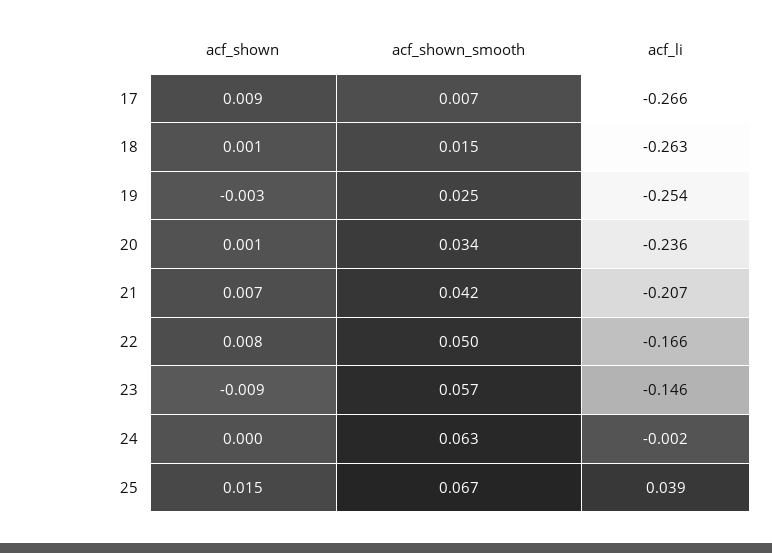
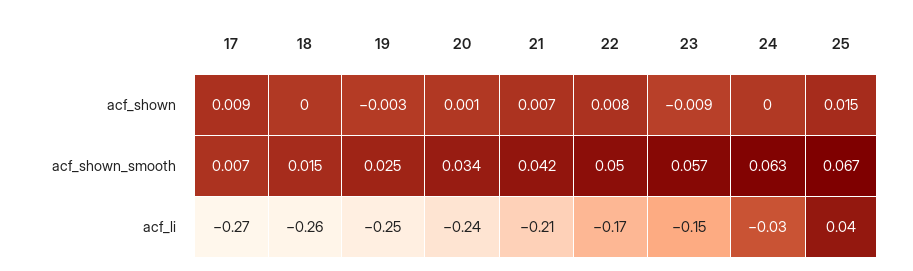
  {
    "acf_shown": {
      "17": 0.009,
-     "18": 0.001,
+     "18": 0,
      "19": -0.003,
      "20": 0.001,
      "21": 0.007,
      "22": 0.008,
      "23": -0.009,
      "24": 0,
      "25": 0.015
    },
    "acf_shown_smooth": {
      "17": 0.007,
      "18": 0.015,
      "19": 0.025,
      "20": 0.034,
      "21": 0.042,
      "22": 0.05,
      "23": 0.057,
      "24": 0.063,
      "25": 0.067
    },
    "acf_li": {
      "17": -0.266,
      "18": -0.263,
      "19": -0.254,
      "20": -0.236,
      "21": -0.207,
      "22": -0.166,
      "23": -0.146,
-     "24": -0.002,
+     "24": -0.03,
      "25": 0.039
    }
  }

